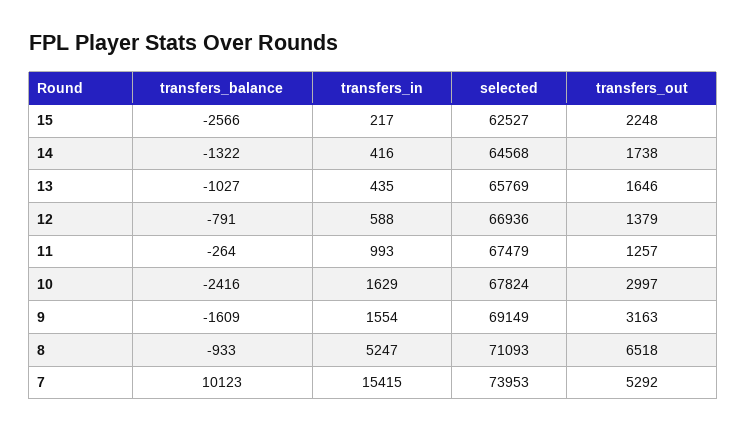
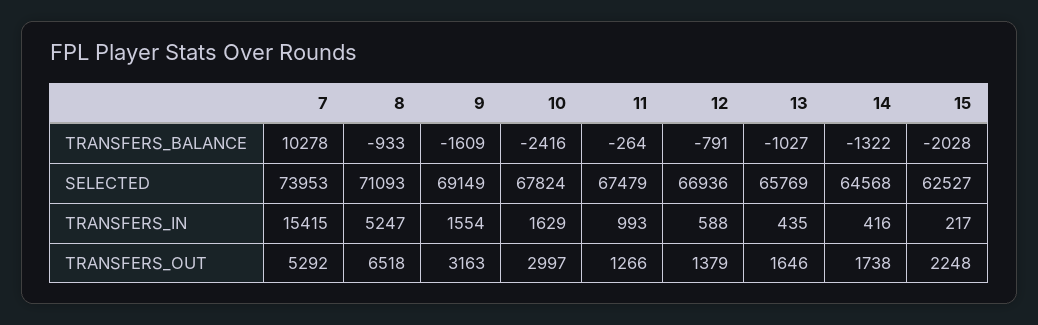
  {
    "transfers_balance": {
-     "15": -2566,
+     "15": -2028,
      "14": -1322,
      "13": -1027,
      "12": -791,
      "11": -264,
      "10": -2416,
      "9": -1609,
      "8": -933,
-     "7": 10123
+     "7": 10278
    },
    "transfers_in": {
      "15": 217,
      "14": 416,
      "13": 435,
      "12": 588,
      "11": 993,
      "10": 1629,
      "9": 1554,
      "8": 5247,
      "7": 15415
    },
    "selected": {
      "15": 62527,
      "14": 64568,
      "13": 65769,
      "12": 66936,
      "11": 67479,
      "10": 67824,
      "9": 69149,
      "8": 71093,
      "7": 73953
    },
    "transfers_out": {
      "15": 2248,
      "14": 1738,
      "13": 1646,
      "12": 1379,
-     "11": 1257,
+     "11": 1266,
      "10": 2997,
      "9": 3163,
      "8": 6518,
      "7": 5292
    }
  }

